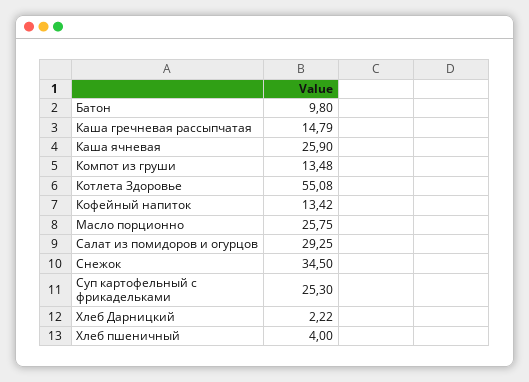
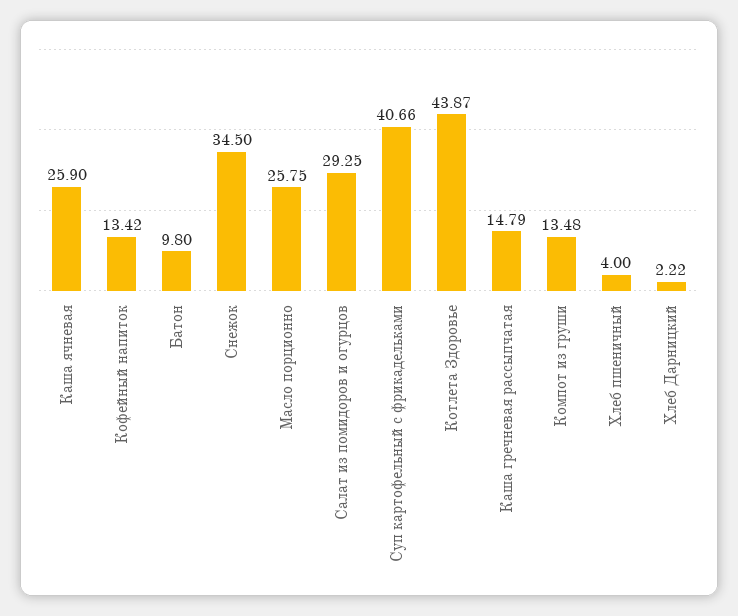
  {
    "Батон": 9.8,
    "Каша гречневая рассыпчатая": 14.79,
    "Каша ячневая": 25.9,
    "Компот из груши": 13.48,
-   "Котлета Здоровье": 55.08,
+   "Котлета Здоровье": 43.87,
    "Кофейный напиток": 13.42,
    "Масло порционно": 25.75,
    "Салат из помидоров и огурцов": 29.25,
    "Снежок": 34.5,
-   "Суп картофельный с фрикадельками": 25.3,
+   "Суп картофельный с фрикадельками": 40.66,
    "Хлеб Дарницкий": 2.22,
    "Хлеб пшеничный": 4
  }

